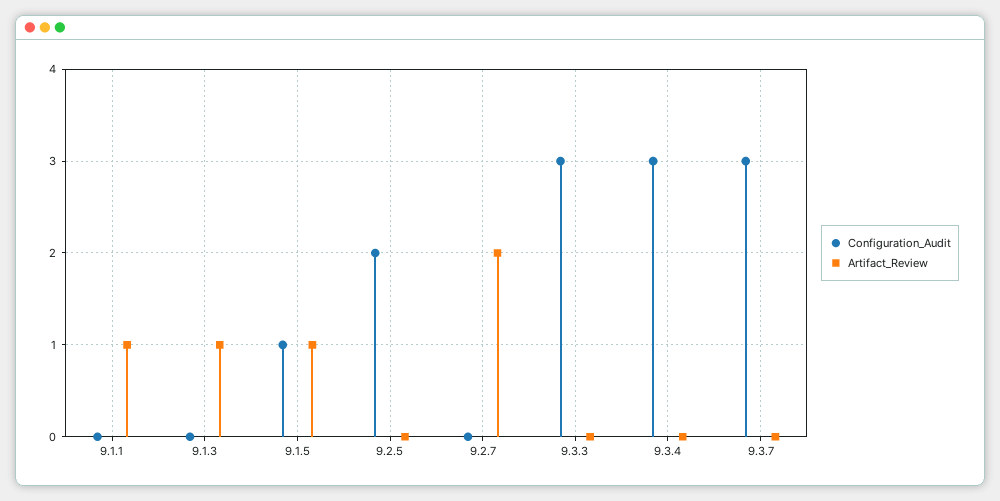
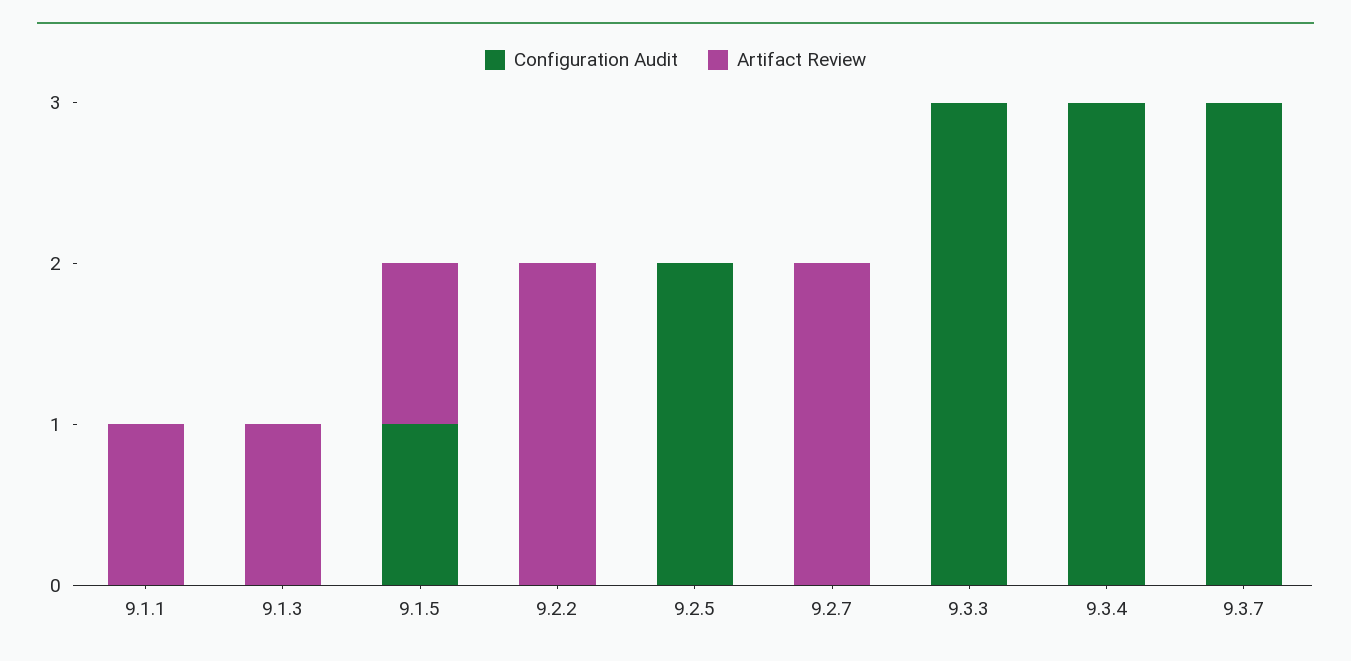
  {
    "Configuration_Audit": {
      "9.1.1": 0,
      "9.1.3": 0,
      "9.1.5": 1,
      "9.2.5": 2,
      "9.2.7": 0,
      "9.3.3": 3,
      "9.3.4": 3,
-     "9.3.7": 3
+     "9.3.7": 3,
+     "9.2.2": 0
    },
    "Artifact_Review": {
      "9.1.1": 1,
      "9.1.3": 1,
      "9.1.5": 1,
      "9.2.5": 0,
      "9.2.7": 2,
      "9.3.3": 0,
      "9.3.4": 0,
-     "9.3.7": 0
+     "9.3.7": 0,
+     "9.2.2": 2
    }
  }

